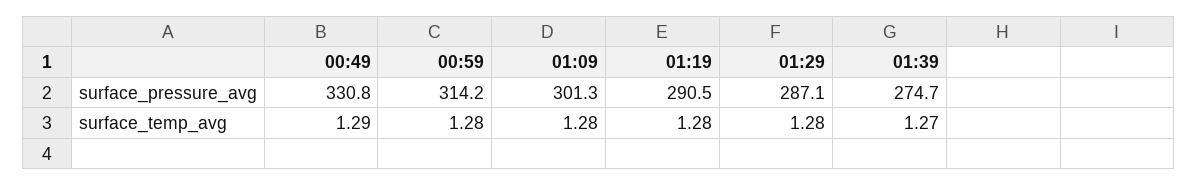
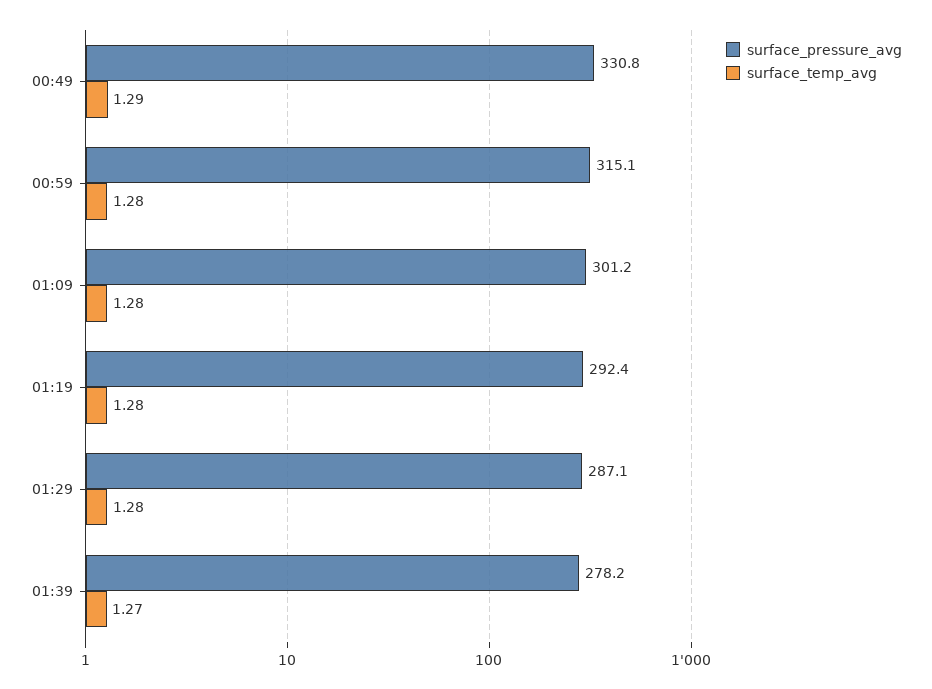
  {
    "surface_pressure_avg": {
      "00:49": 330.8,
-     "00:59": 314.2,
+     "00:59": 315.1,
-     "01:09": 301.3,
+     "01:09": 301.2,
-     "01:19": 290.5,
+     "01:19": 292.4,
      "01:29": 287.1,
-     "01:39": 274.7
+     "01:39": 278.2
    },
    "surface_temp_avg": {
      "00:49": 1.29,
      "00:59": 1.28,
      "01:09": 1.28,
      "01:19": 1.28,
      "01:29": 1.28,
      "01:39": 1.27
    }
  }

